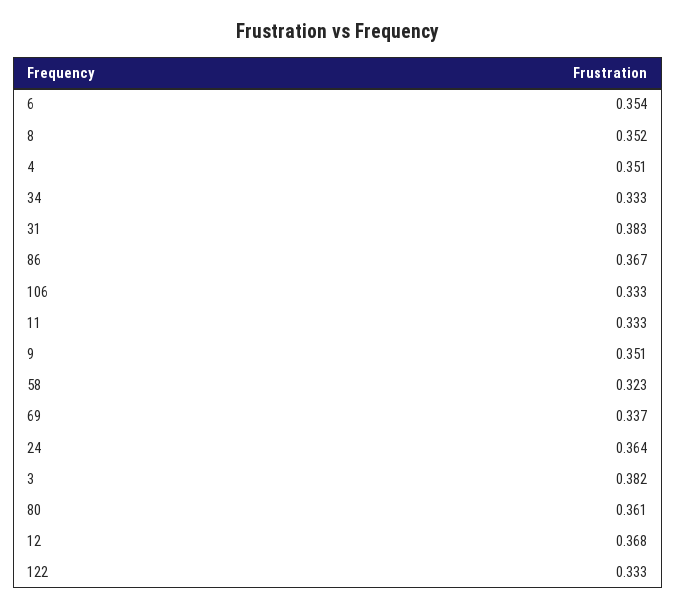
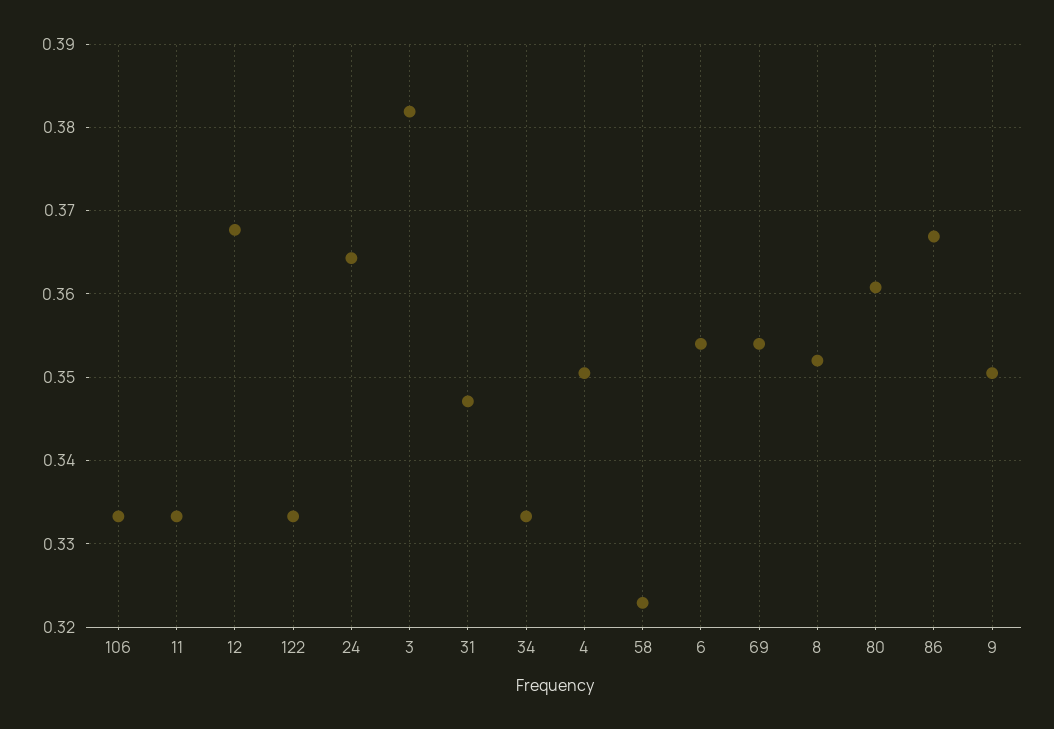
  {
    "6": 0.354,
    "8": 0.352,
    "4": 0.351,
    "34": 0.333,
-   "31": 0.383,
+   "31": 0.347,
    "86": 0.367,
    "106": 0.333,
    "11": 0.333,
    "9": 0.351,
    "58": 0.323,
-   "69": 0.337,
+   "69": 0.354,
    "24": 0.364,
    "3": 0.382,
    "80": 0.361,
    "12": 0.368,
    "122": 0.333
  }

